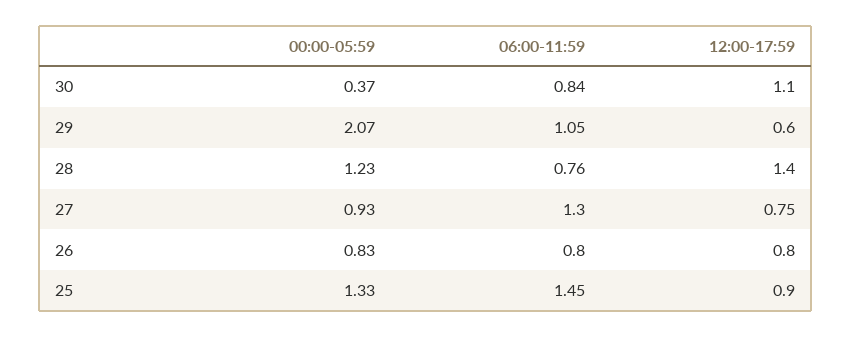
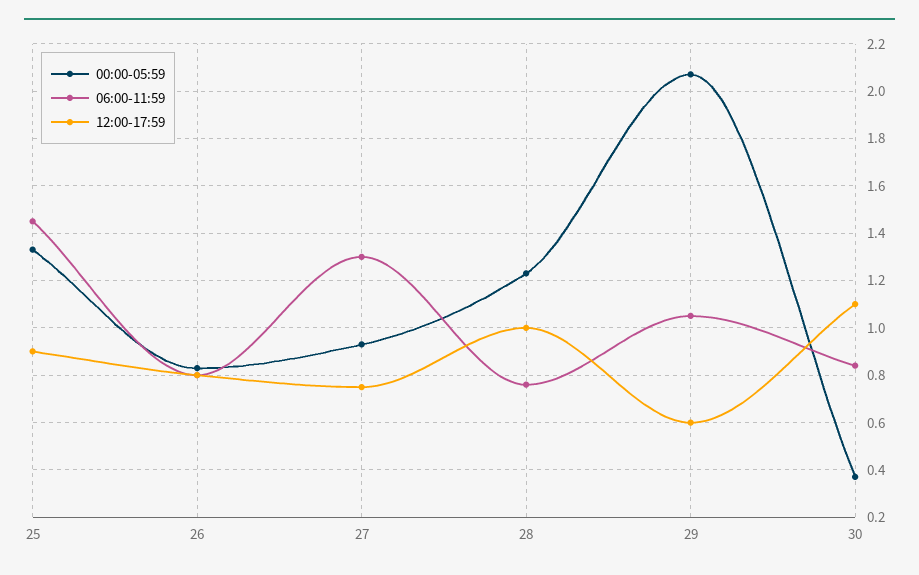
  {
    "00:00-05:59": {
      "30": 0.37,
      "29": 2.07,
      "28": 1.23,
      "27": 0.93,
      "26": 0.83,
      "25": 1.33
    },
    "06:00-11:59": {
      "30": 0.84,
      "29": 1.05,
      "28": 0.76,
      "27": 1.3,
      "26": 0.8,
      "25": 1.45
    },
    "12:00-17:59": {
      "30": 1.1,
      "29": 0.6,
-     "28": 1.4,
+     "28": 1,
      "27": 0.75,
      "26": 0.8,
      "25": 0.9
    }
  }

